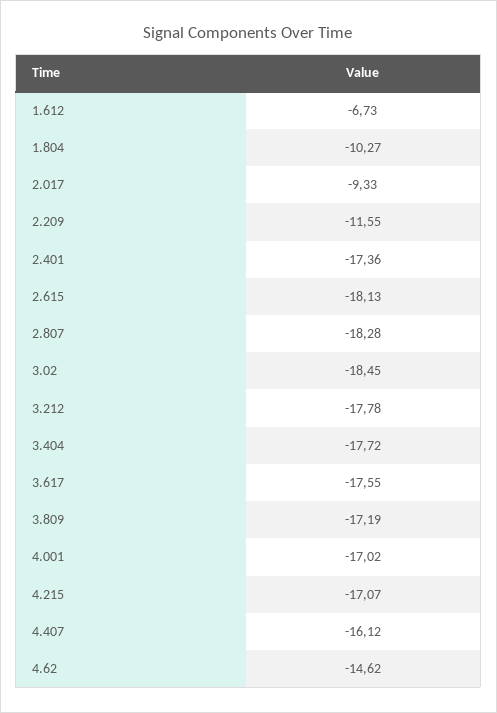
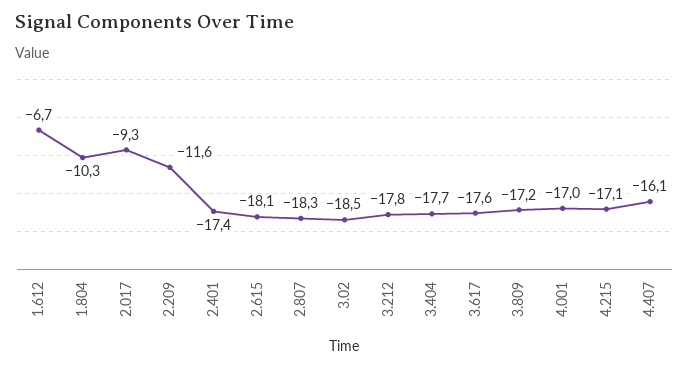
  {
    "1.612": -6.73,
    "1.804": -10.27,
    "2.017": -9.33,
    "2.209": -11.55,
    "2.401": -17.36,
    "2.615": -18.13,
    "2.807": -18.28,
    "3.02": -18.45,
    "3.212": -17.78,
    "3.404": -17.72,
    "3.617": -17.55,
    "3.809": -17.19,
    "4.001": -17.02,
    "4.215": -17.07,
-   "4.407": -16.12,
+   "4.407": -16.12
-   "4.62": -14.62
  }

